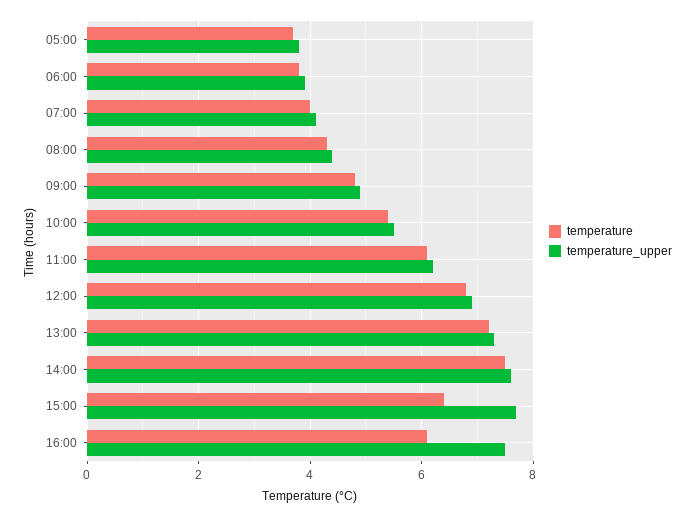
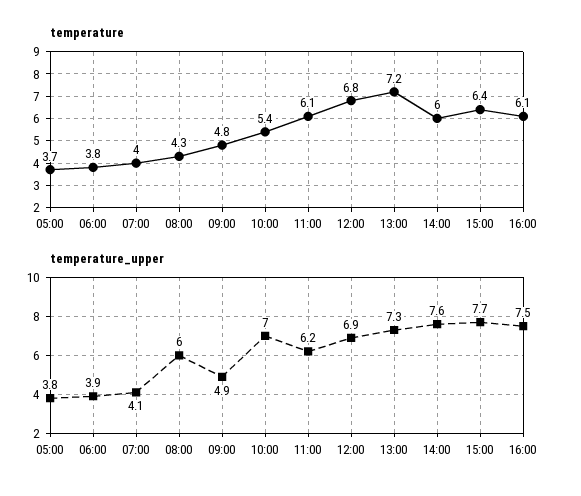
  {
    "temperature": {
      "05:00": 3.7,
      "06:00": 3.8,
      "07:00": 4,
      "08:00": 4.3,
      "09:00": 4.8,
      "10:00": 5.4,
      "11:00": 6.1,
      "12:00": 6.8,
      "13:00": 7.2,
-     "14:00": 7.5,
+     "14:00": 6,
      "15:00": 6.4,
      "16:00": 6.1
    },
    "temperature_upper": {
      "05:00": 3.8,
      "06:00": 3.9,
      "07:00": 4.1,
-     "08:00": 4.5,
+     "08:00": 6,
      "09:00": 4.9,
-     "10:00": 5.5,
+     "10:00": 7,
      "11:00": 6.2,
      "12:00": 6.9,
      "13:00": 7.3,
      "14:00": 7.6,
      "15:00": 7.7,
      "16:00": 7.5
    }
  }

